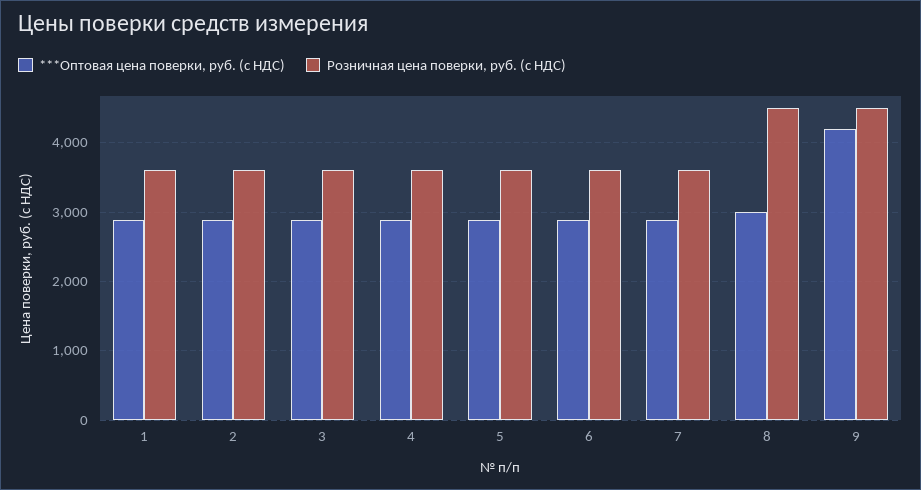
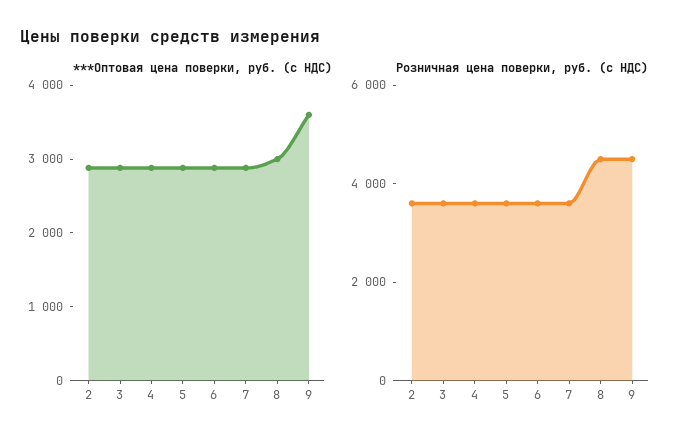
  {
    "***Оптовая цена поверки, руб. (с НДС)": {
-     "1": 2900,
      "2": 2900,
      "3": 2900,
      "4": 2900,
      "5": 2900,
      "6": 2900,
      "7": 2900,
      "8": 3000,
-     "9": 4200
+     "9": 3600
    },
    "Розничная цена поверки, руб. (с НДС)": {
-     "1": 3600,
      "2": 3600,
      "3": 3600,
      "4": 3600,
      "5": 3600,
      "6": 3600,
      "7": 3600,
      "8": 4500,
      "9": 4500
    }
  }

